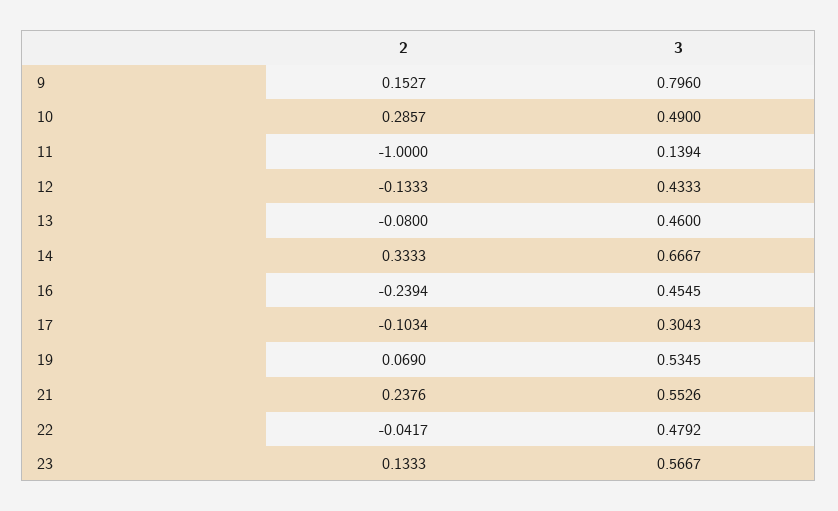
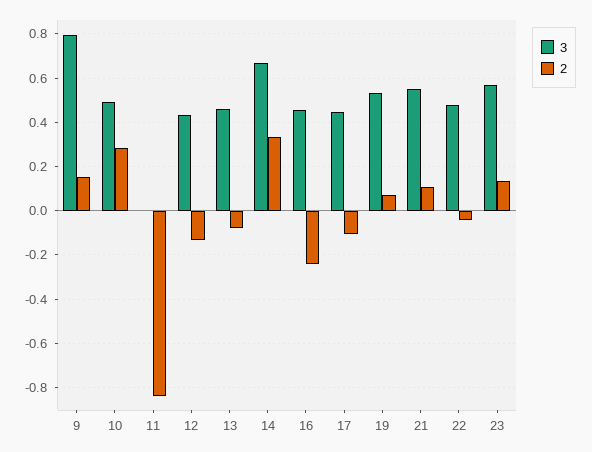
  {
    "2": {
      "9": 0.1527,
      "10": 0.2857,
-     "11": -1,
+     "11": -0.85,
      "12": -0.1333,
      "13": -0.08,
      "14": 0.3333,
      "16": -0.2394,
      "17": -0.1034,
      "19": 0.069,
-     "21": 0.2376,
+     "21": 0.1,
      "22": -0.0417,
      "23": 0.1333
    },
    "3": {
      "9": 0.796,
      "10": 0.49,
-     "11": 0.1394,
+     "11": 0,
      "12": 0.4333,
      "13": 0.46,
      "14": 0.6667,
      "16": 0.4545,
-     "17": 0.3043,
+     "17": 0.45,
      "19": 0.5345,
      "21": 0.5526,
      "22": 0.4792,
      "23": 0.5667
    }
  }

